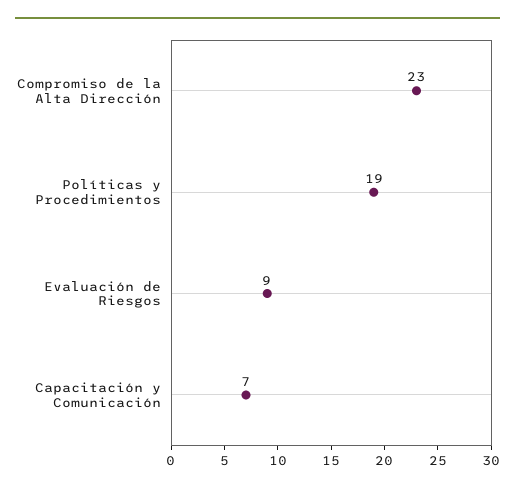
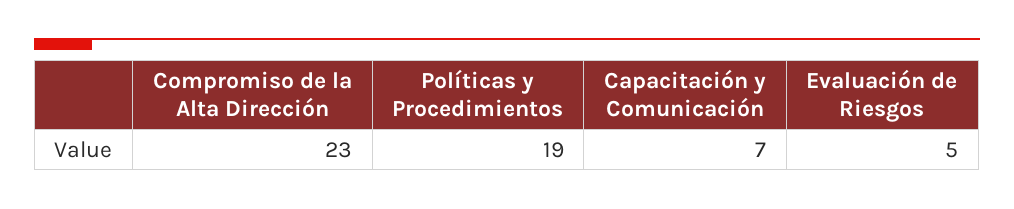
  {
    "Compromiso de la Alta Dirección": 23,
    "Políticas y Procedimientos": 19,
-   "Evaluación de Riesgos": 9,
+   "Evaluación de Riesgos": 5,
    "Capacitación y Comunicación": 7
  }

